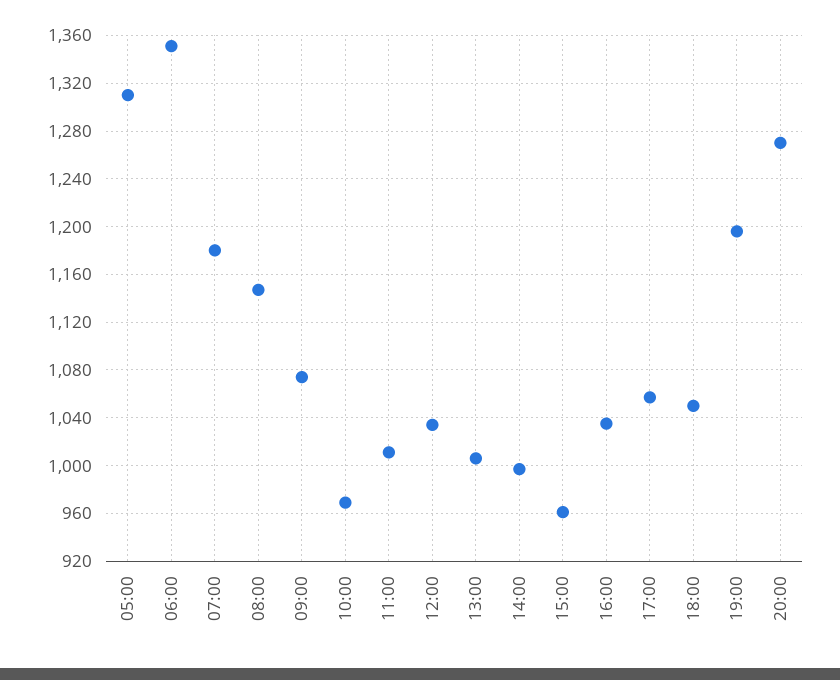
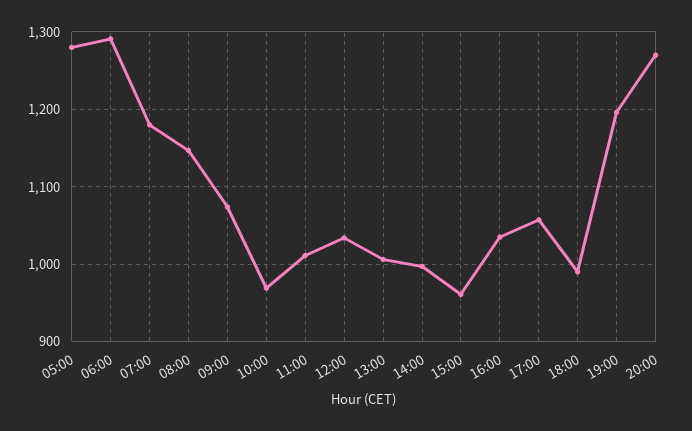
  {
-   "05:00": 1310,
+   "05:00": 1280,
-   "06:00": 1350,
+   "06:00": 1290,
    "07:00": 1180,
    "08:00": 1150,
    "09:00": 1070,
    "10:00": 970,
    "11:00": 1010,
    "12:00": 1030,
    "13:00": 1010,
    "14:00": 1000,
    "15:00": 960,
    "16:00": 1040,
    "17:00": 1060,
-   "18:00": 1050,
+   "18:00": 990,
    "19:00": 1200,
    "20:00": 1270
  }

